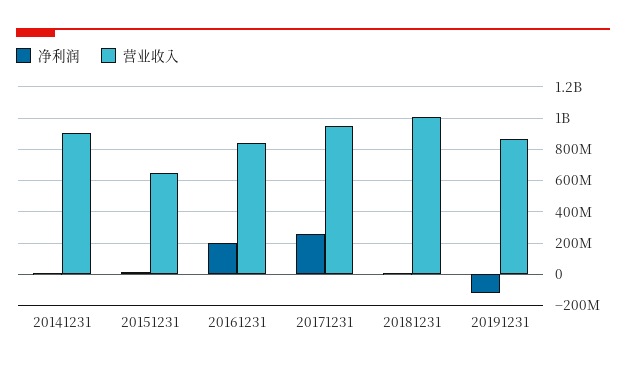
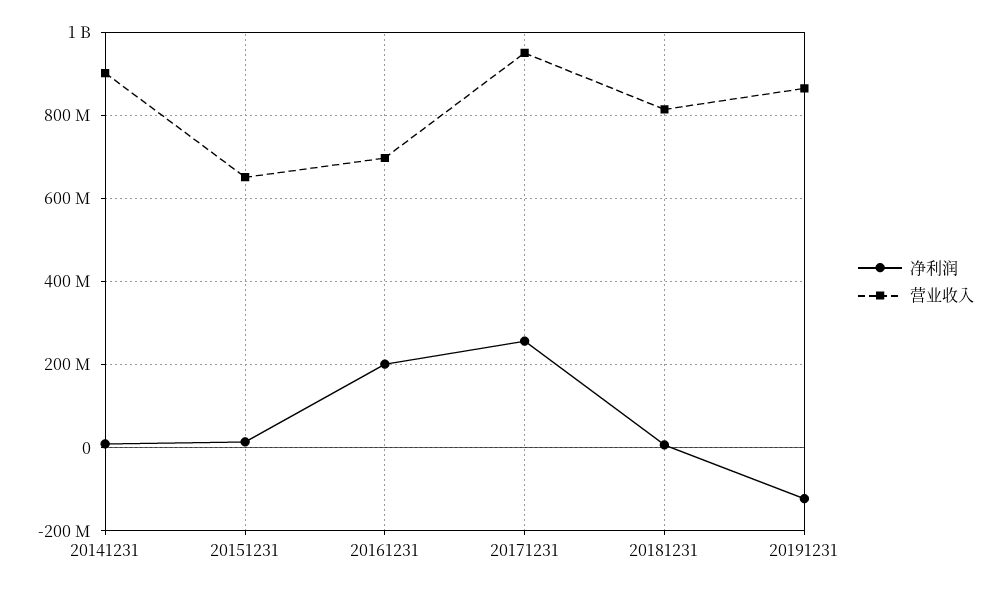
  {
    "净利润": {
      "20141231": 0,
      "20151231": 20000000,
      "20161231": 200000000,
      "20171231": 260000000,
      "20181231": 0,
      "20191231": -120000000
    },
    "营业收入": {
      "20141231": 900000000,
      "20151231": 660000000,
-     "20161231": 850000000,
+     "20161231": 700000000,
      "20171231": 960000000,
-     "20181231": 1000000000,
+     "20181231": 820000000,
      "20191231": 860000000
    }
  }

